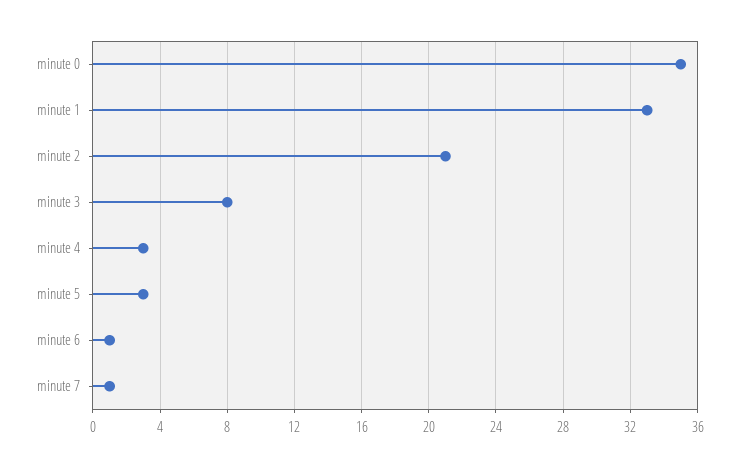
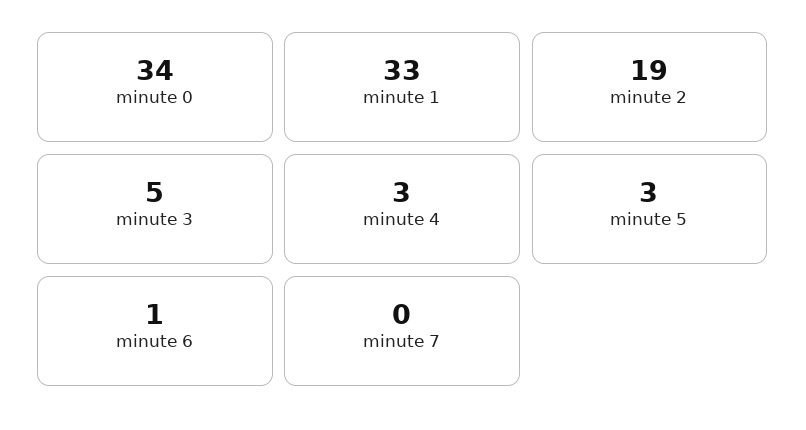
  {
-   "minute 0": 35,
+   "minute 0": 34,
    "minute 1": 33,
-   "minute 2": 21,
+   "minute 2": 19,
-   "minute 3": 8,
+   "minute 3": 5,
    "minute 4": 3,
    "minute 5": 3,
    "minute 6": 1,
-   "minute 7": 1
+   "minute 7": 0
  }

